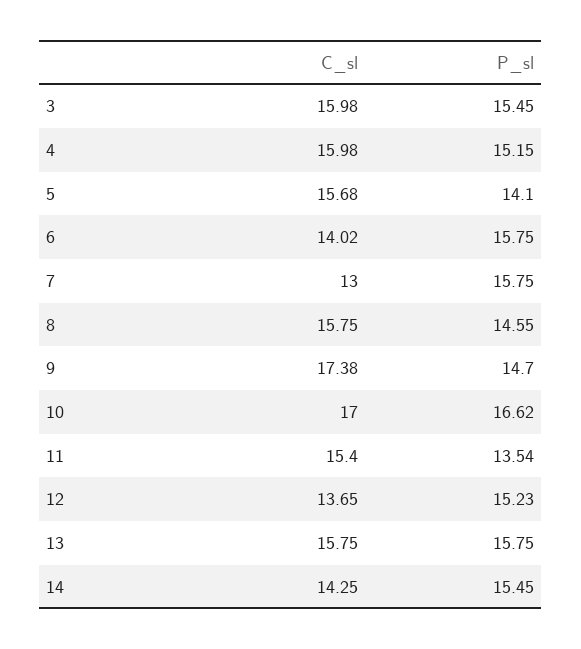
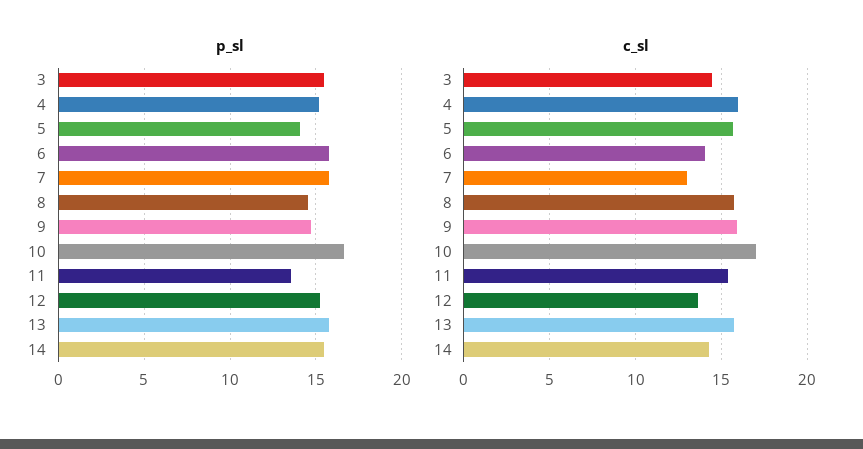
  {
    "C_sl": {
-     "3": 15.98,
+     "3": 14.5,
      "4": 15.98,
      "5": 15.68,
      "6": 14.02,
      "7": 13,
      "8": 15.75,
-     "9": 17.38,
+     "9": 16,
      "10": 17,
      "11": 15.4,
      "12": 13.65,
      "13": 15.75,
      "14": 14.25
    },
    "P_sl": {
      "3": 15.45,
      "4": 15.15,
      "5": 14.1,
      "6": 15.75,
      "7": 15.75,
      "8": 14.55,
      "9": 14.7,
      "10": 16.62,
      "11": 13.54,
      "12": 15.23,
      "13": 15.75,
      "14": 15.45
    }
  }

